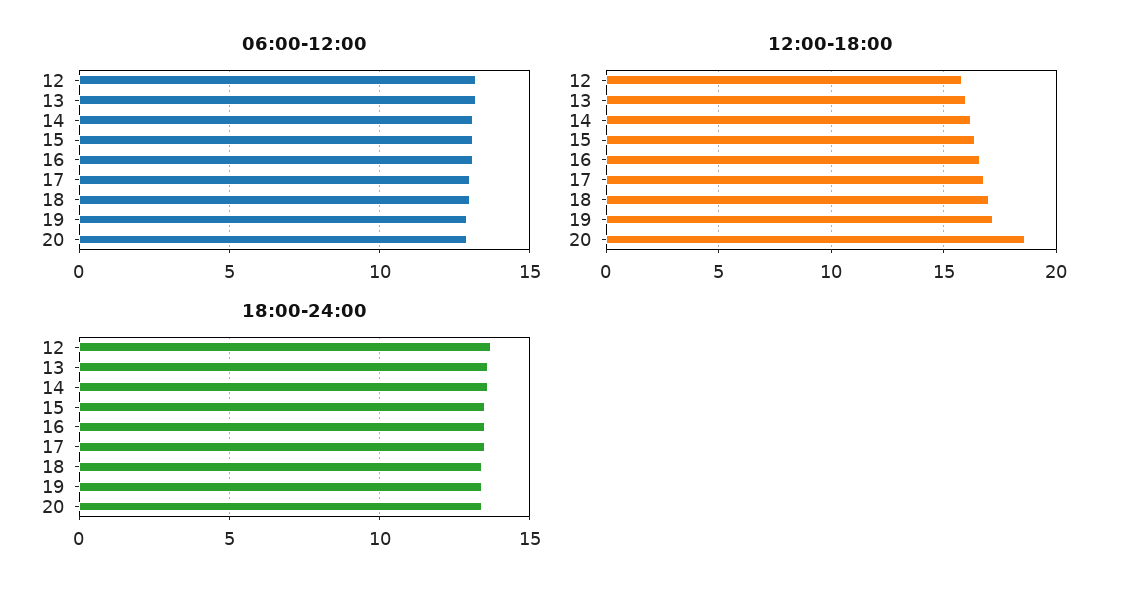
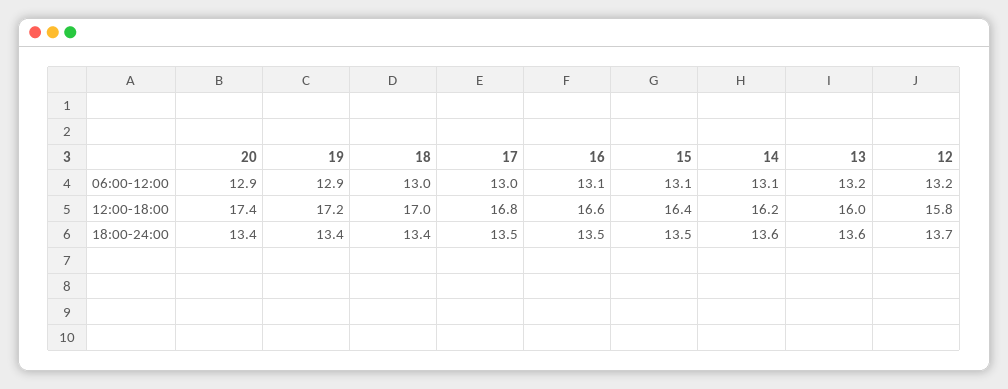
  {
    "06:00-12:00": {
      "12": 13.2,
      "13": 13.2,
      "14": 13.1,
      "15": 13.1,
      "16": 13.1,
      "17": 13,
      "18": 13,
      "19": 12.9,
      "20": 12.9
    },
    "12:00-18:00": {
      "12": 15.8,
      "13": 16,
      "14": 16.2,
      "15": 16.4,
      "16": 16.6,
      "17": 16.8,
      "18": 17,
      "19": 17.2,
-     "20": 18.5
+     "20": 17.4
    },
    "18:00-24:00": {
      "12": 13.7,
      "13": 13.6,
      "14": 13.6,
      "15": 13.5,
      "16": 13.5,
      "17": 13.5,
      "18": 13.4,
      "19": 13.4,
      "20": 13.4
    }
  }

